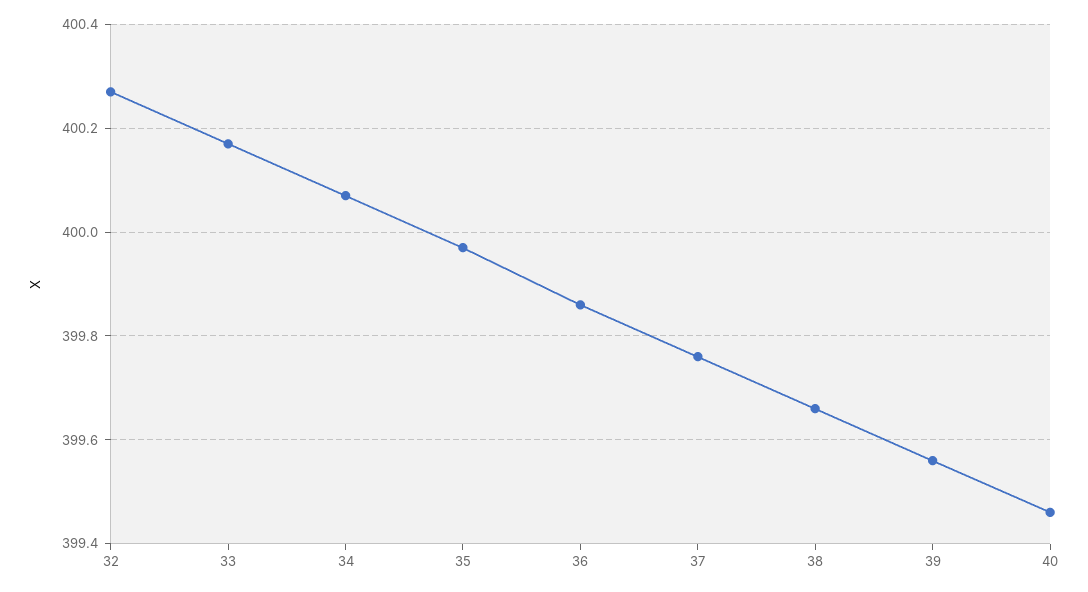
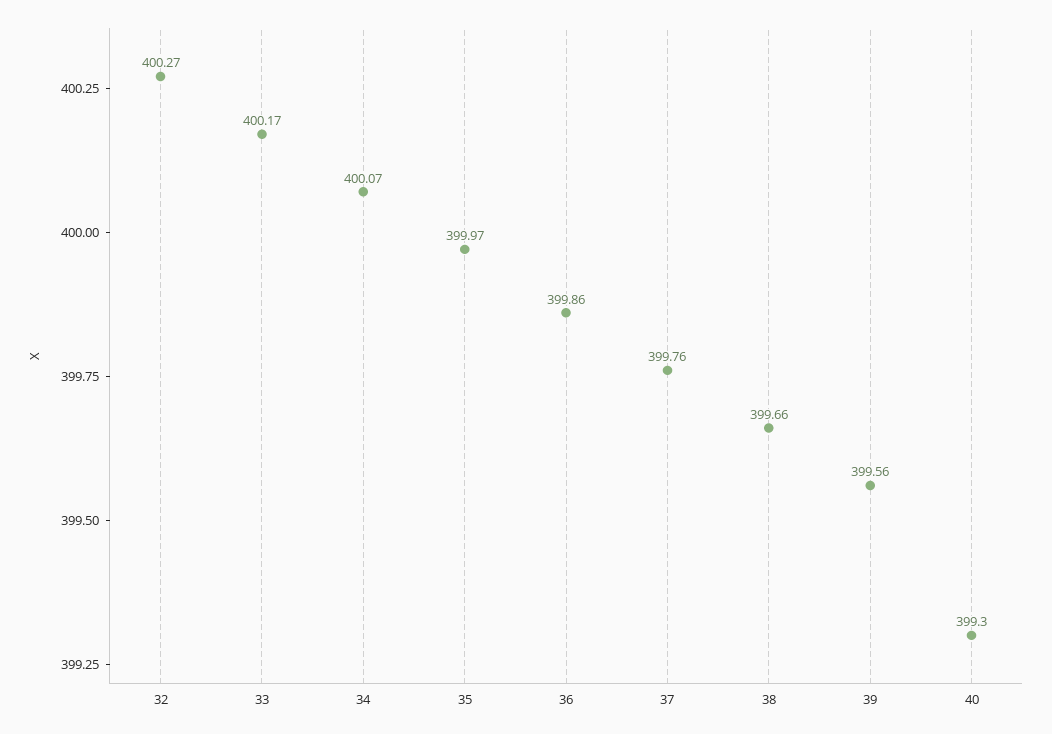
  {
    "32": 400.27,
    "33": 400.17,
    "34": 400.07,
    "35": 399.97,
    "36": 399.86,
    "37": 399.76,
    "38": 399.66,
    "39": 399.56,
-   "40": 399.45
+   "40": 399.3
  }

